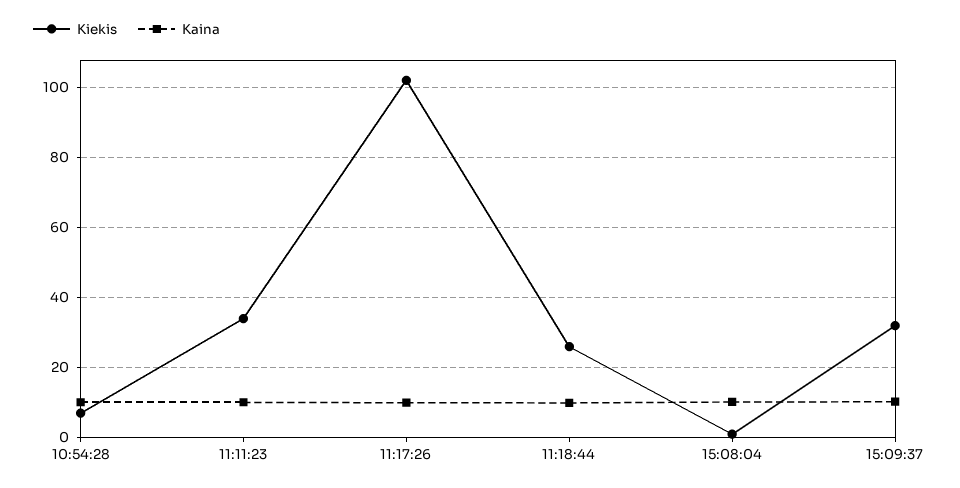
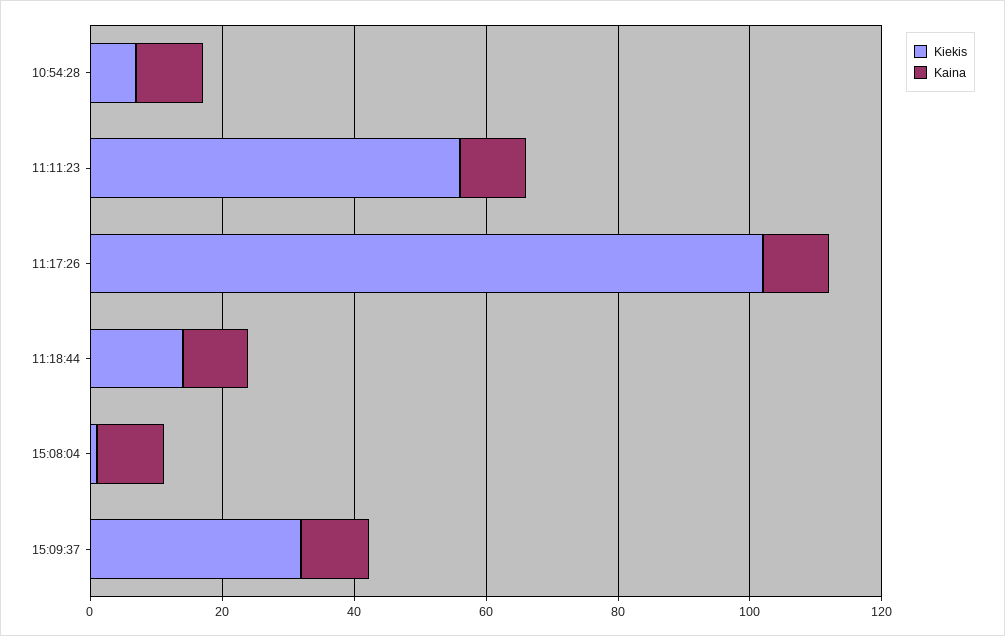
  {
    "Kiekis": {
      "10:54:28": 8,
-     "11:11:23": 34,
+     "11:11:23": 55,
      "11:17:26": 102,
-     "11:18:44": 26,
+     "11:18:44": 15,
      "15:08:04": 2,
      "15:09:37": 32
    },
    "Kaina": {
      "10:54:28": 10,
      "11:11:23": 10,
      "11:17:26": 10,
      "11:18:44": 10,
      "15:08:04": 10,
      "15:09:37": 10
    }
  }

